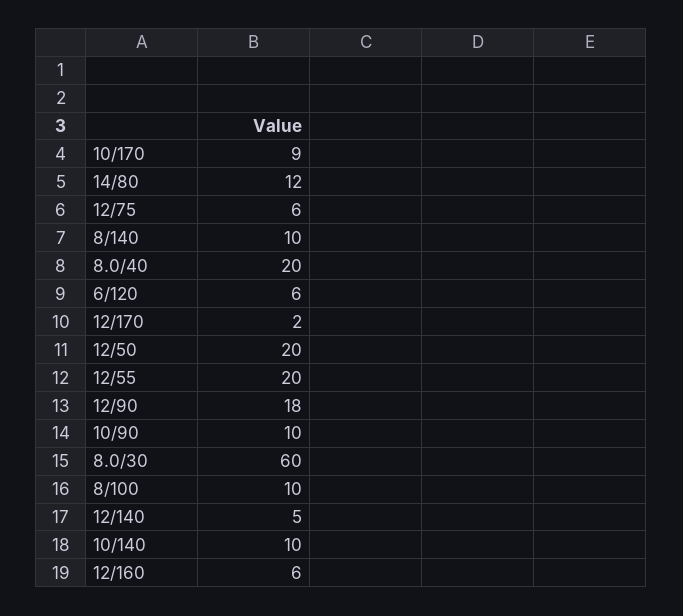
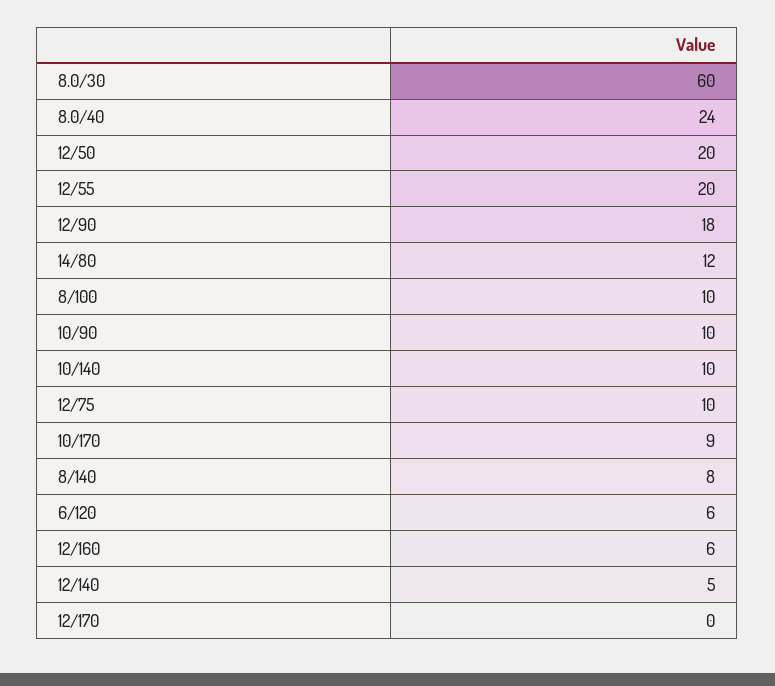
  {
    "10/170": 9,
    "14/80": 12,
-   "12/75": 6,
+   "12/75": 10,
-   "8/140": 10,
+   "8/140": 8,
-   "8.0/40": 20,
+   "8.0/40": 24,
    "6/120": 6,
-   "12/170": 2,
+   "12/170": 0,
    "12/50": 20,
    "12/55": 20,
    "12/90": 18,
    "10/90": 10,
    "8.0/30": 60,
    "8/100": 10,
    "12/140": 5,
    "10/140": 10,
    "12/160": 6
  }

